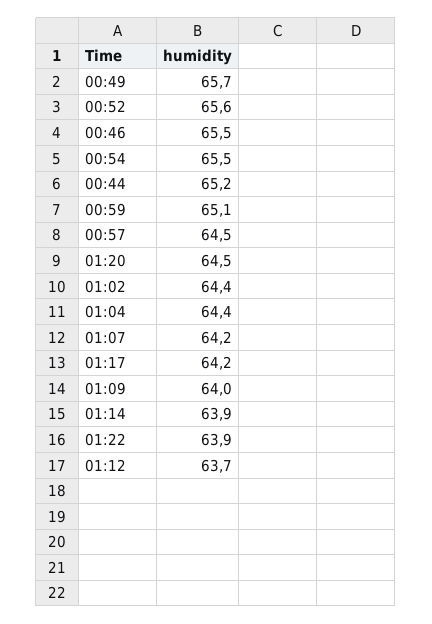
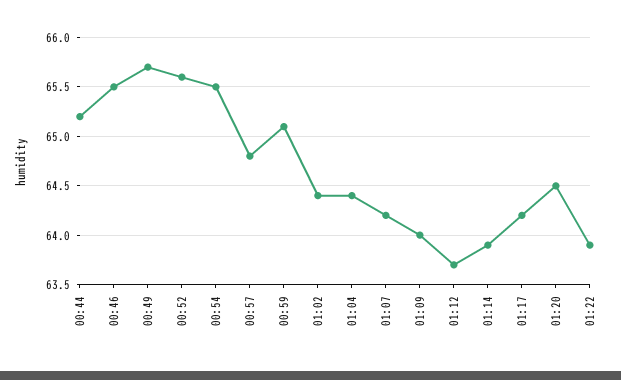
  {
    "00:49": 65.7,
    "00:52": 65.6,
    "00:46": 65.5,
    "00:54": 65.5,
    "00:44": 65.2,
    "00:59": 65.1,
-   "00:57": 64.5,
+   "00:57": 64.8,
    "01:20": 64.5,
    "01:02": 64.4,
    "01:04": 64.4,
    "01:07": 64.2,
    "01:17": 64.2,
    "01:09": 64,
    "01:14": 63.9,
    "01:22": 63.9,
    "01:12": 63.7
  }

